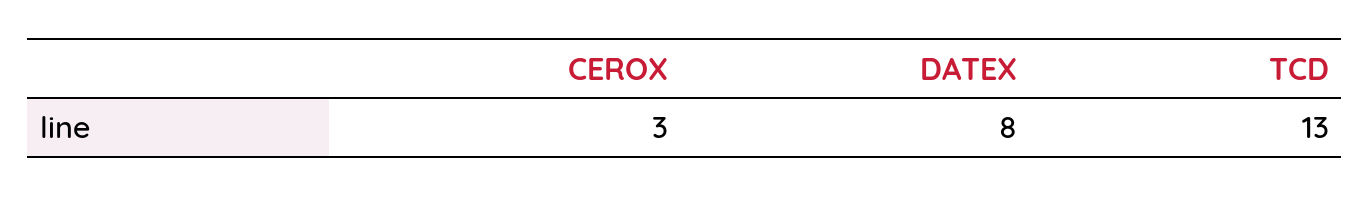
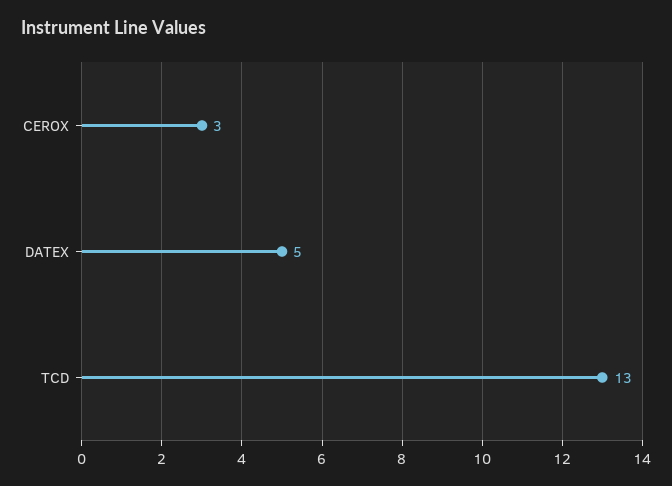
  {
    "CEROX": 3,
-   "DATEX": 8,
+   "DATEX": 5,
    "TCD": 13
  }

